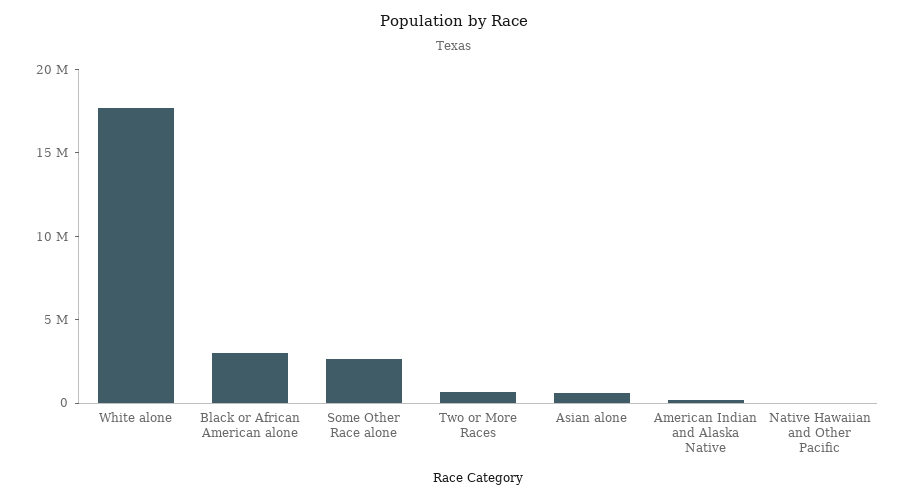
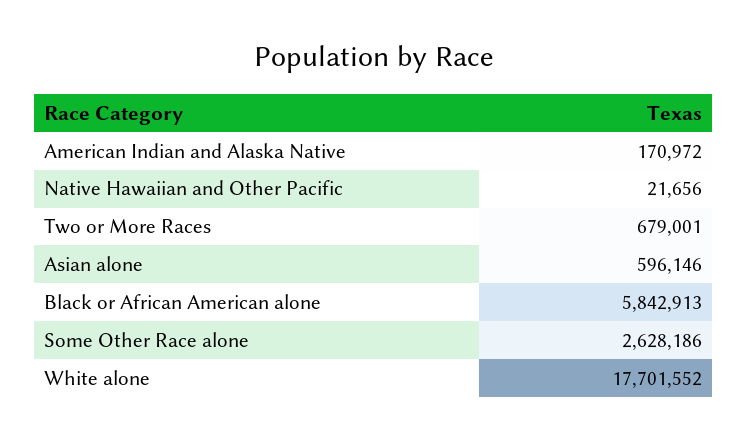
  {
    "White alone": 17701552,
-   "Black or African American alone": 3000000,
+   "Black or African American alone": 5842913,
    "Some Other Race alone": 2628186,
    "Two or More Races": 679001,
    "Asian alone": 596146,
    "American Indian and Alaska Native": 170972,
    "Native Hawaiian and Other Pacific": 21656
  }

